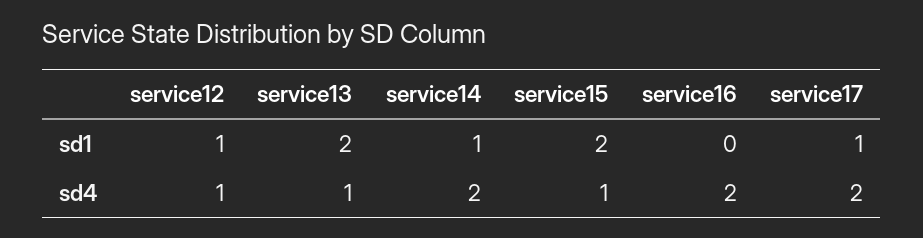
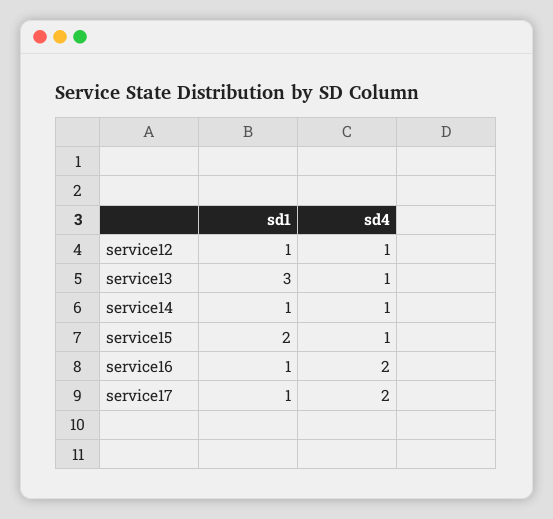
  {
    "service12": {
      "sd1": 1,
      "sd4": 1
    },
    "service13": {
-     "sd1": 2,
+     "sd1": 3,
      "sd4": 1
    },
    "service14": {
      "sd1": 1,
-     "sd4": 2
+     "sd4": 1
    },
    "service15": {
      "sd1": 2,
      "sd4": 1
    },
    "service16": {
-     "sd1": 0,
+     "sd1": 1,
      "sd4": 2
    },
    "service17": {
      "sd1": 1,
      "sd4": 2
    }
  }

